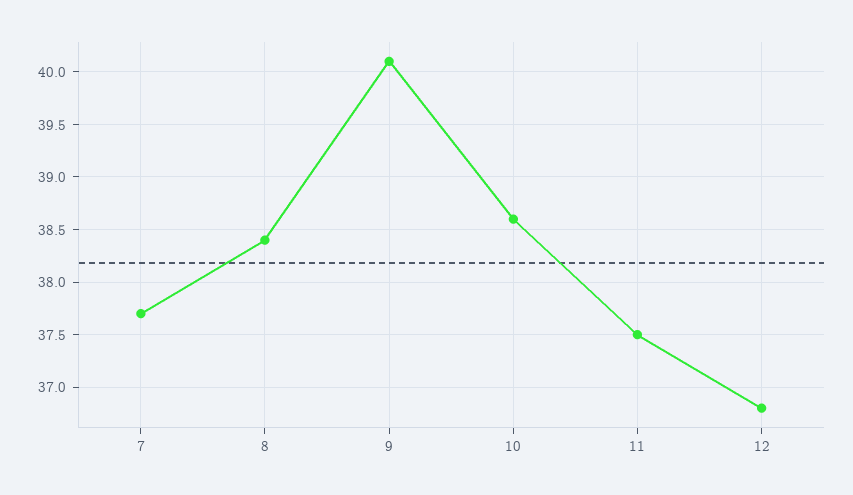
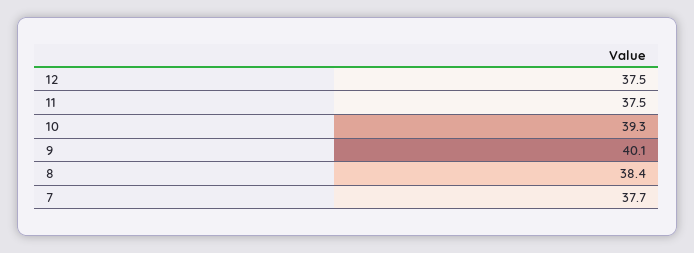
  {
    "7": 37.7,
    "8": 38.4,
    "9": 40.1,
-   "10": 38.6,
+   "10": 39.3,
    "11": 37.5,
-   "12": 36.8
+   "12": 37.5
  }

